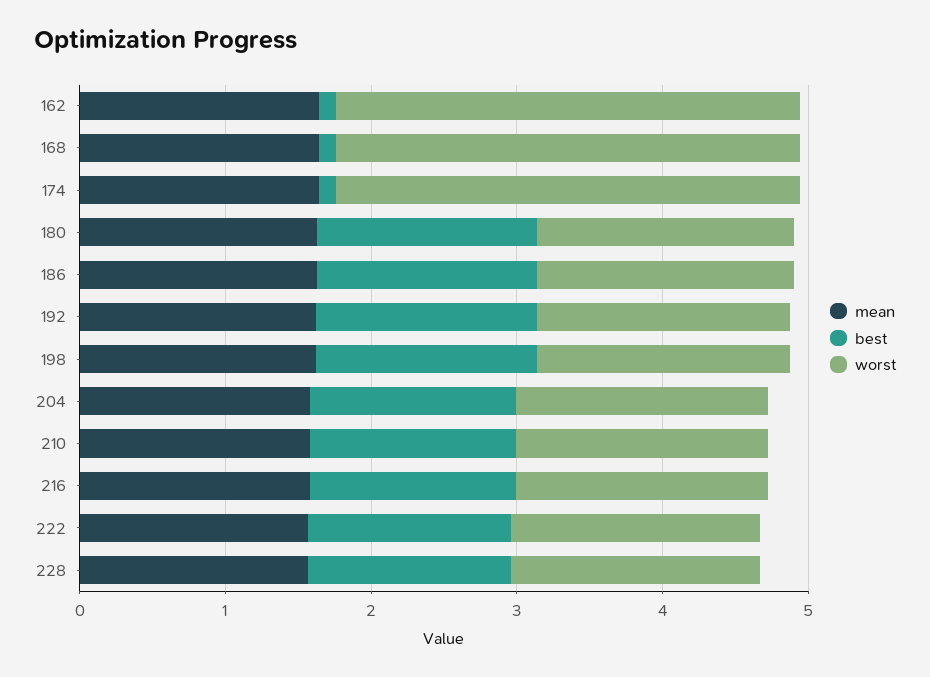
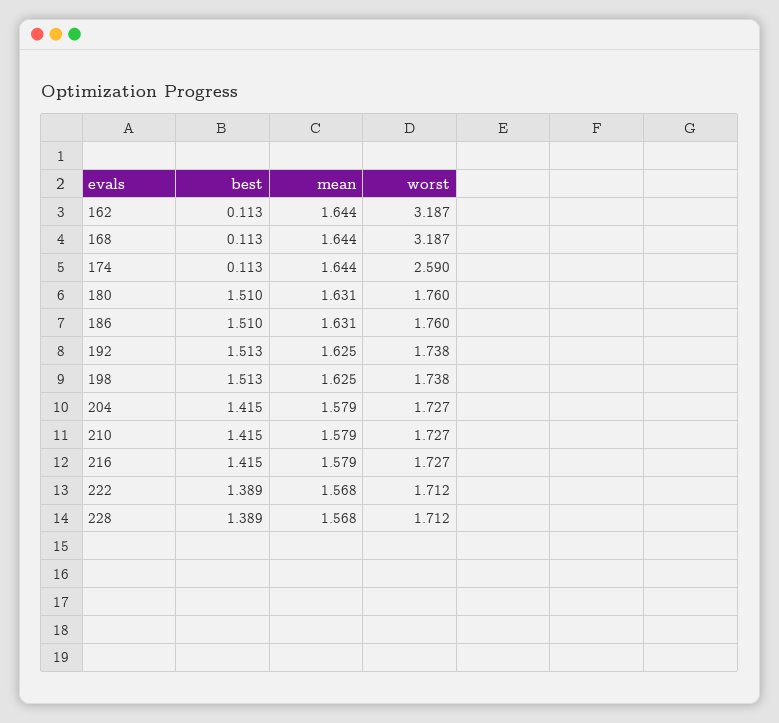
  {
    "mean": {
      "162": 1.644,
      "168": 1.644,
      "174": 1.644,
      "180": 1.631,
      "186": 1.631,
      "192": 1.625,
      "198": 1.625,
      "204": 1.579,
      "210": 1.579,
      "216": 1.579,
      "222": 1.568,
      "228": 1.568
    },
    "best": {
      "162": 0.113,
      "168": 0.113,
      "174": 0.113,
      "180": 1.51,
      "186": 1.51,
      "192": 1.513,
      "198": 1.513,
      "204": 1.415,
      "210": 1.415,
      "216": 1.415,
      "222": 1.389,
      "228": 1.389
    },
    "worst": {
      "162": 3.187,
      "168": 3.187,
-     "174": 3.2,
+     "174": 2.59,
      "180": 1.76,
      "186": 1.76,
      "192": 1.738,
      "198": 1.738,
      "204": 1.727,
      "210": 1.727,
      "216": 1.727,
      "222": 1.712,
      "228": 1.712
    }
  }

